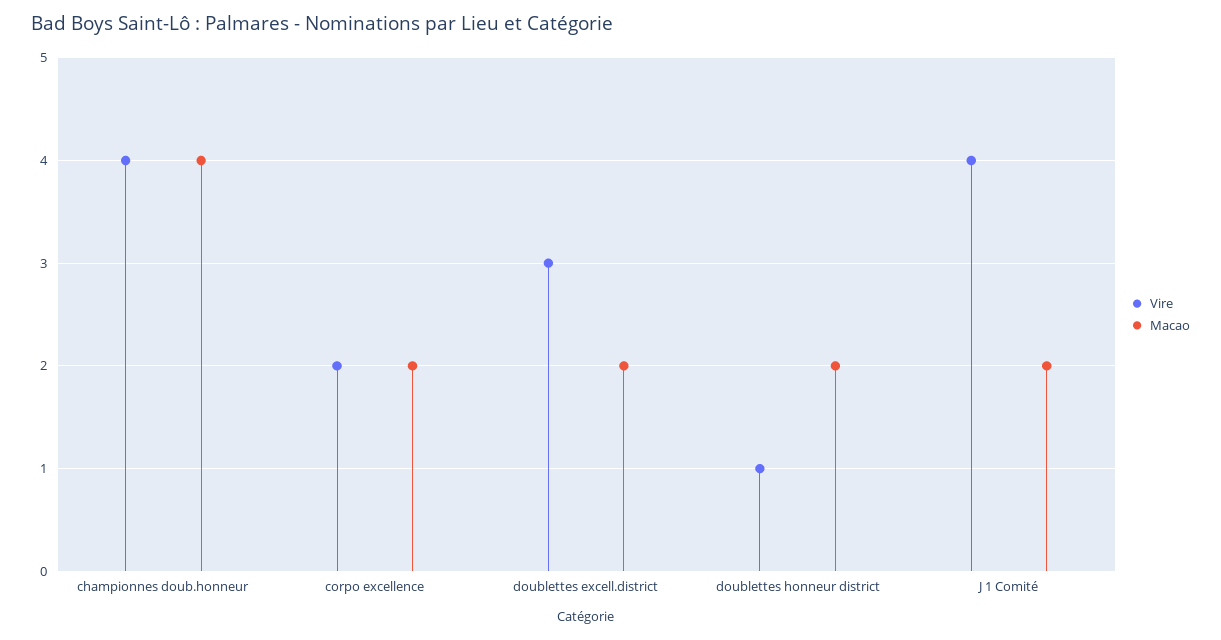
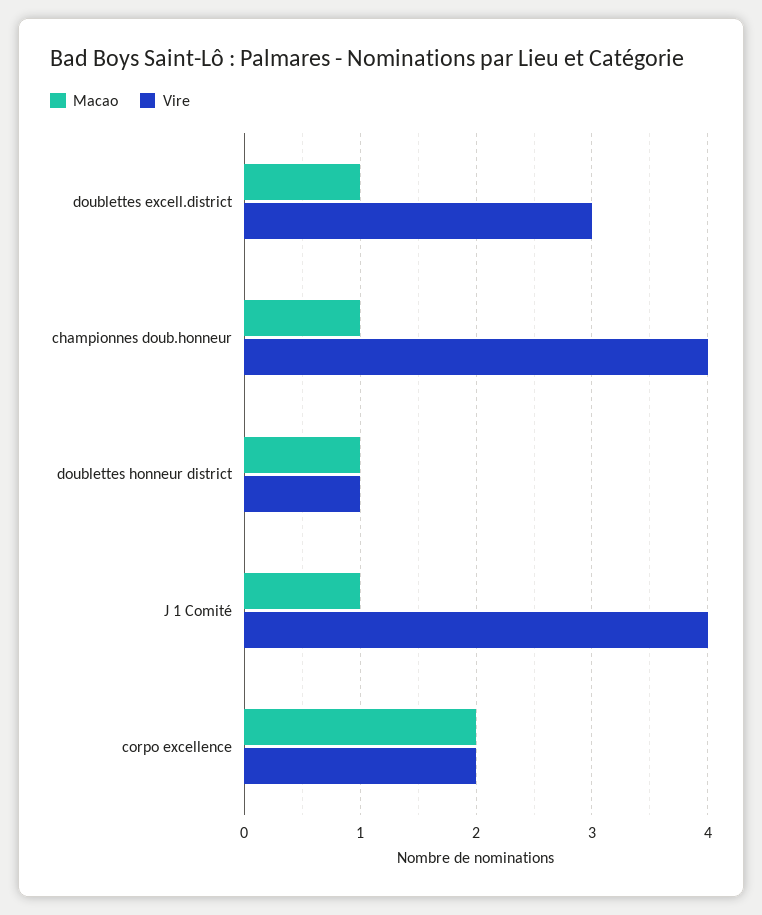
  {
    "Vire": {
      "championnes doub.honneur": 4,
      "corpo excellence": 2,
      "doublettes excell.district": 3,
      "doublettes honneur district": 1,
      "J 1 Comité": 4
    },
    "Macao": {
-     "championnes doub.honneur": 4,
+     "championnes doub.honneur": 1,
      "corpo excellence": 2,
-     "doublettes excell.district": 2,
+     "doublettes excell.district": 1,
-     "doublettes honneur district": 2,
+     "doublettes honneur district": 1,
-     "J 1 Comité": 2
+     "J 1 Comité": 1
    }
  }

